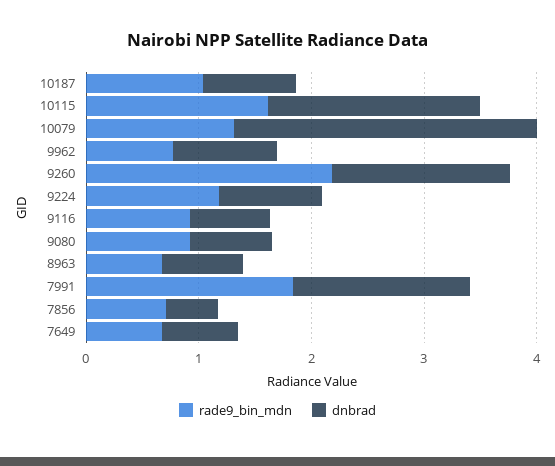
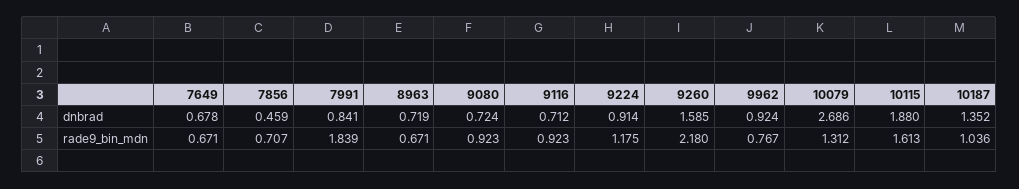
  {
    "rade9_bin_mdn": {
      "10187": 1.036,
      "10115": 1.613,
      "10079": 1.312,
      "9962": 0.767,
      "9260": 2.18,
      "9224": 1.175,
      "9116": 0.923,
      "9080": 0.923,
      "8963": 0.671,
      "7991": 1.839,
      "7856": 0.707,
      "7649": 0.671
    },
    "dnbrad": {
-     "10187": 0.8,
+     "10187": 1.352,
      "10115": 1.88,
      "10079": 2.686,
      "9962": 0.924,
      "9260": 1.585,
      "9224": 0.914,
      "9116": 0.712,
      "9080": 0.724,
      "8963": 0.719,
-     "7991": 1.6,
+     "7991": 0.841,
      "7856": 0.459,
      "7649": 0.678
    }
  }

